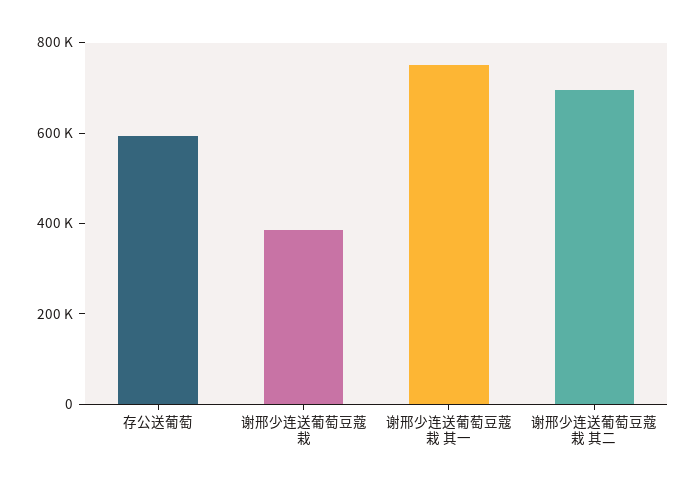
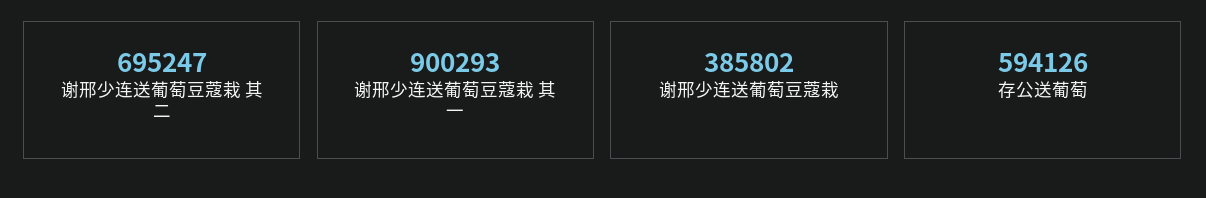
  {
    "存公送葡萄": 594126,
    "谢邢少连送葡萄豆蔻栽": 385802,
-   "谢邢少连送葡萄豆蔻栽 其一": 750000,
+   "谢邢少连送葡萄豆蔻栽 其一": 900293,
    "谢邢少连送葡萄豆蔻栽 其二": 695247
  }

